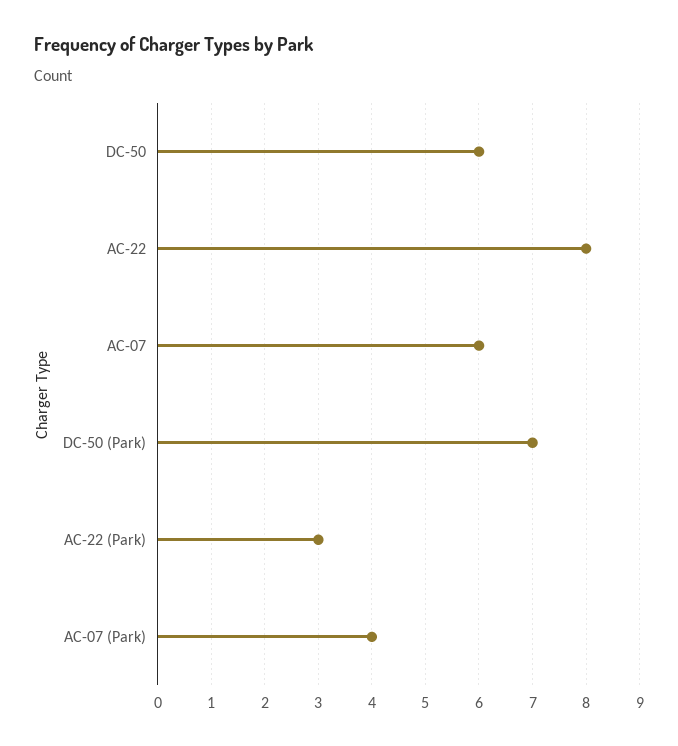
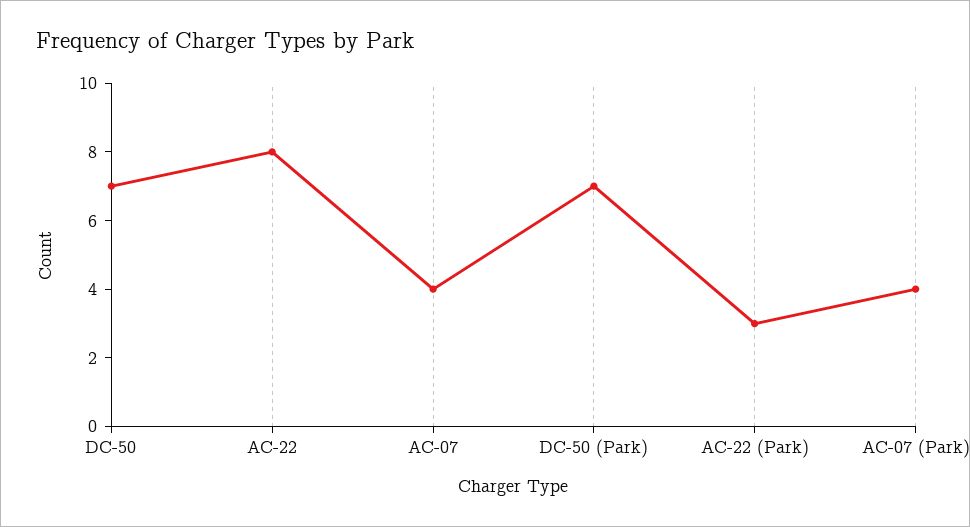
  {
-   "DC-50": 6,
+   "DC-50": 7,
    "AC-22": 8,
-   "AC-07": 6,
+   "AC-07": 4,
    "DC-50 (Park)": 7,
    "AC-22 (Park)": 3,
    "AC-07 (Park)": 4
  }

